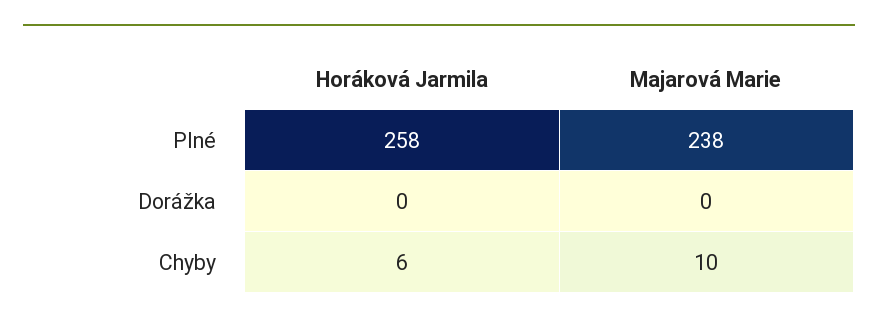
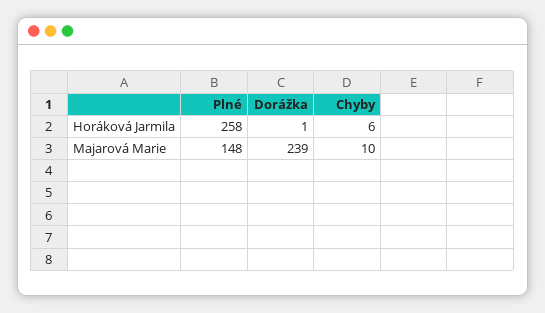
  {
    "Horáková Jarmila": {
      "Plné": 258,
-     "Dorážka": 0,
+     "Dorážka": 1,
      "Chyby": 6
    },
    "Majarová Marie": {
-     "Plné": 238,
+     "Plné": 148,
-     "Dorážka": 0,
+     "Dorážka": 239,
      "Chyby": 10
    }
  }

